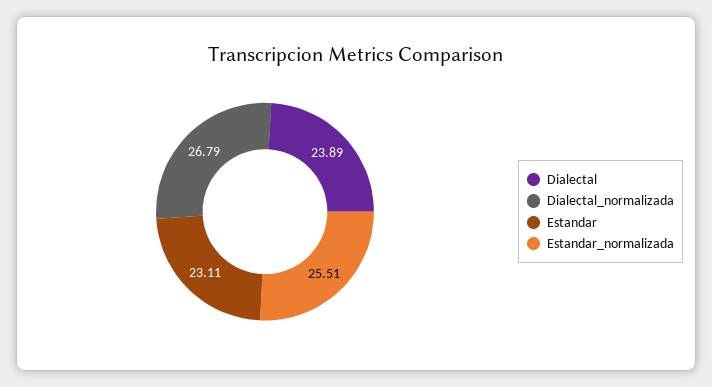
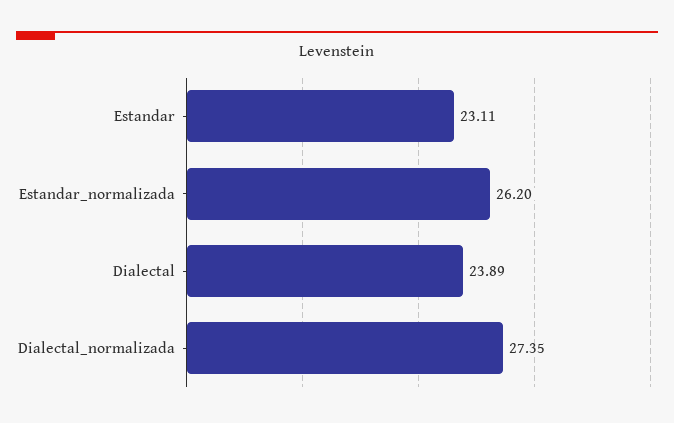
  {
    "Dialectal": 23.89,
-   "Dialectal_normalizada": 26.79,
+   "Dialectal_normalizada": 27.35,
    "Estandar": 23.11,
-   "Estandar_normalizada": 25.51
+   "Estandar_normalizada": 26.2
  }

